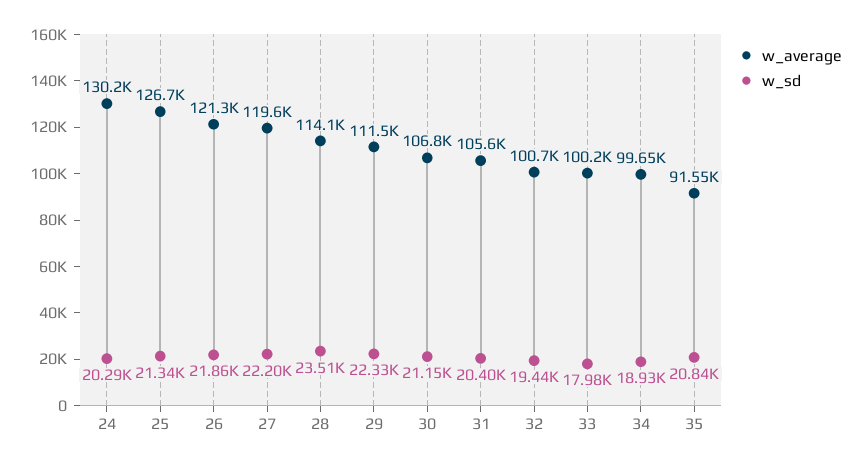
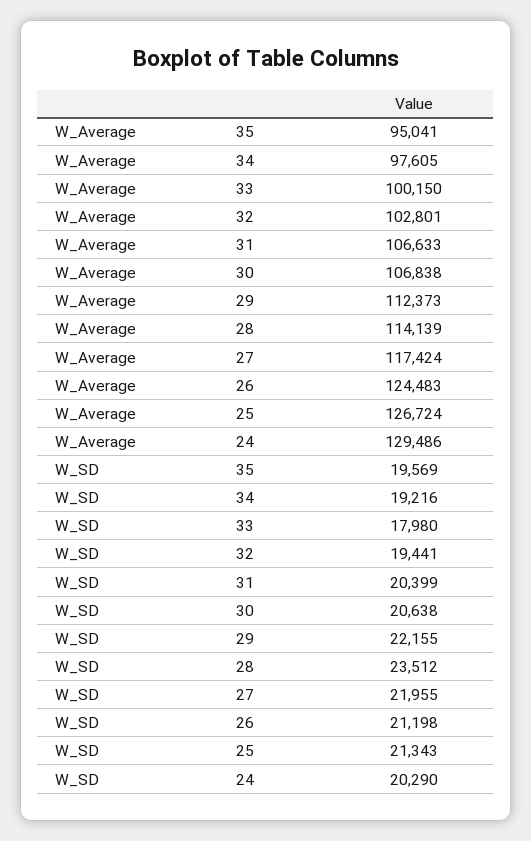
  {
    "w_average": {
-     "24": 130200,
+     "24": 129486,
      "25": 126724,
-     "26": 121300,
+     "26": 124483,
-     "27": 119600,
+     "27": 117424,
      "28": 114139,
-     "29": 111500,
+     "29": 112373,
      "30": 106838,
-     "31": 105600,
+     "31": 106633,
-     "32": 100700,
+     "32": 102801,
      "33": 100150,
-     "34": 99650,
+     "34": 97605,
-     "35": 91550
+     "35": 95041
    },
    "w_sd": {
      "24": 20290,
      "25": 21343,
-     "26": 21860,
+     "26": 21198,
-     "27": 22200,
+     "27": 21955,
      "28": 23512,
-     "29": 22330,
+     "29": 22155,
-     "30": 21150,
+     "30": 20638,
      "31": 20399,
      "32": 19441,
      "33": 17980,
-     "34": 18930,
+     "34": 19216,
-     "35": 20840
+     "35": 19569
    }
  }

